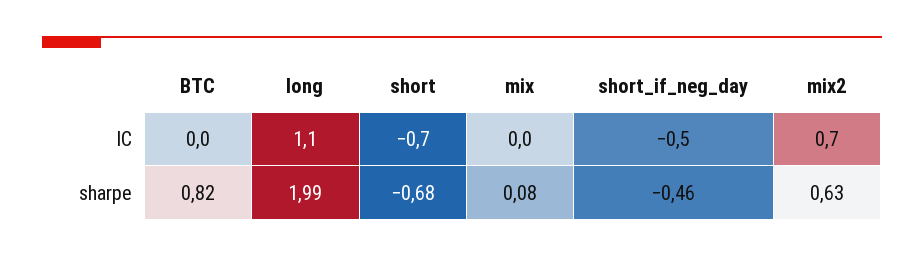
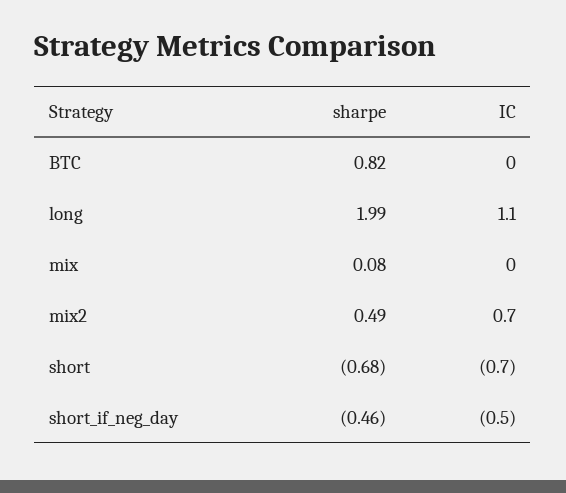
  {
    "BTC": {
      "IC": 0,
      "sharpe": 0.82
    },
    "long": {
      "IC": 1.1,
      "sharpe": 1.99
    },
    "short": {
      "IC": -0.7,
      "sharpe": -0.68
    },
    "mix": {
      "IC": 0,
      "sharpe": 0.08
    },
    "short_if_neg_day": {
      "IC": -0.5,
      "sharpe": -0.46
    },
    "mix2": {
      "IC": 0.7,
-     "sharpe": 0.63
+     "sharpe": 0.49
    }
  }

